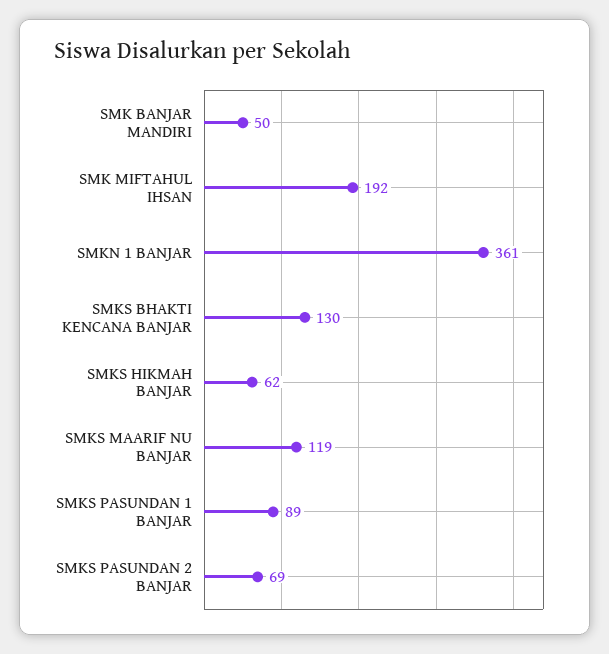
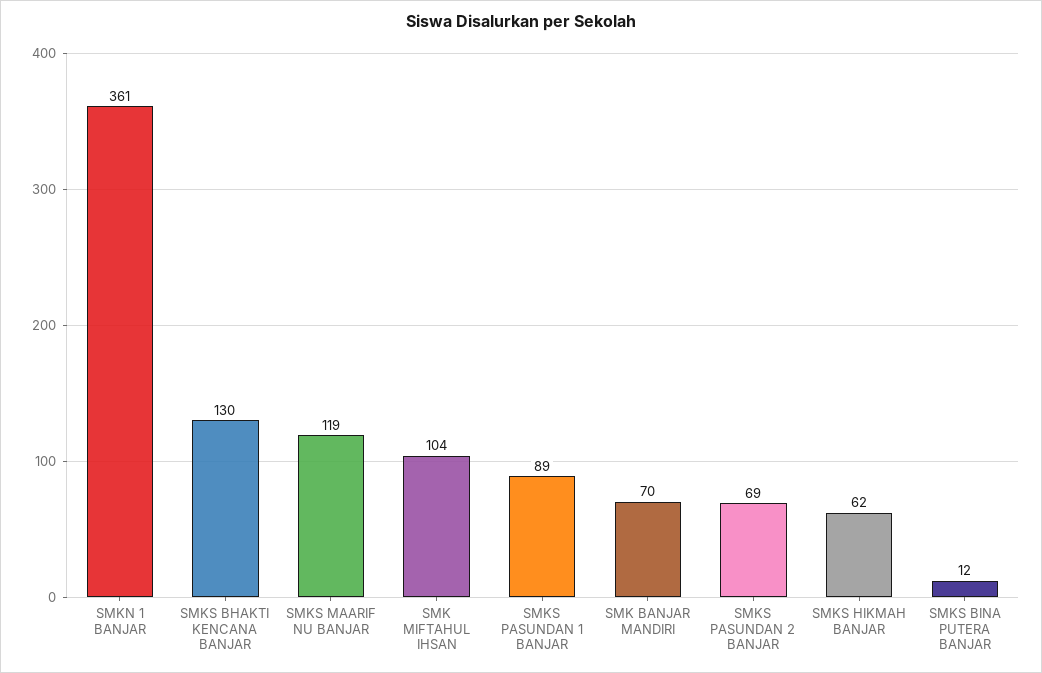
  {
-   "SMK BANJAR MANDIRI": 50,
+   "SMK BANJAR MANDIRI": 70,
-   "SMK MIFTAHUL IHSAN": 192,
+   "SMK MIFTAHUL IHSAN": 104,
    "SMKN 1 BANJAR": 361,
    "SMKS BHAKTI KENCANA BANJAR": 130,
    "SMKS HIKMAH BANJAR": 62,
    "SMKS MAARIF NU BANJAR": 119,
    "SMKS PASUNDAN 1 BANJAR": 89,
-   "SMKS PASUNDAN 2 BANJAR": 69
+   "SMKS PASUNDAN 2 BANJAR": 69,
+   "SMKS BINA PUTERA BANJAR": 12
  }

